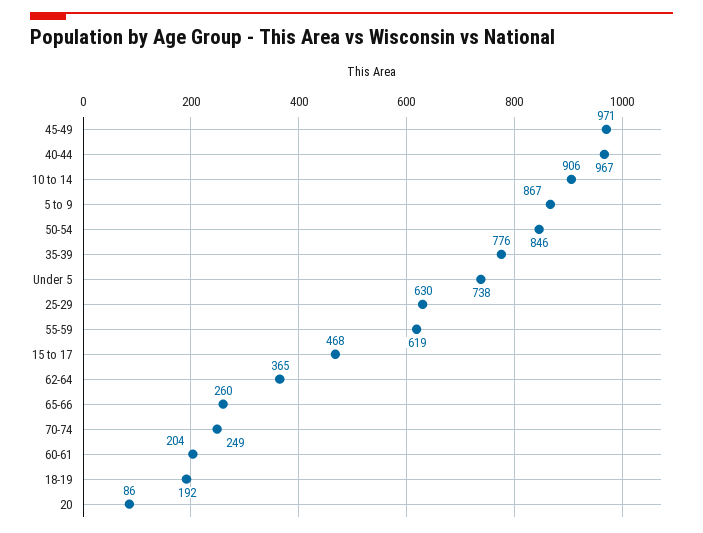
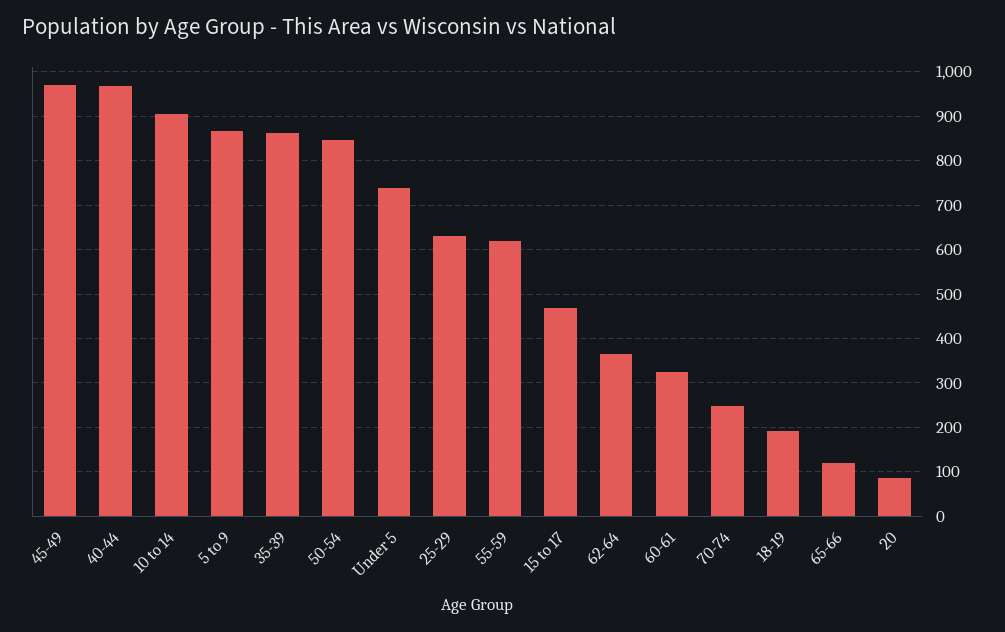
  {
    "45-49": 971,
    "40-44": 967,
    "10 to 14": 906,
    "5 to 9": 867,
    "50-54": 846,
-   "35-39": 776,
+   "35-39": 860,
    "Under 5": 738,
    "25-29": 630,
    "55-59": 619,
    "15 to 17": 468,
    "62-64": 365,
-   "65-66": 260,
+   "65-66": 120,
    "70-74": 249,
-   "60-61": 204,
+   "60-61": 320,
    "18-19": 192,
    "20": 86
  }

